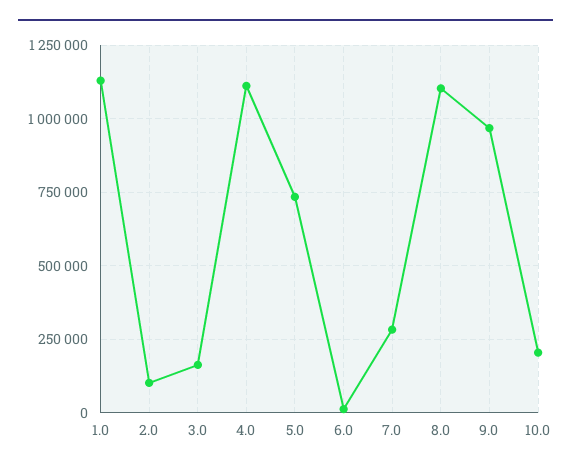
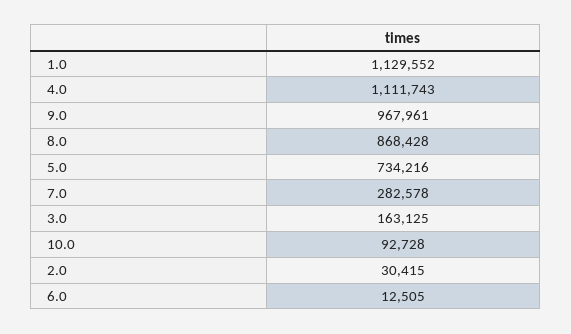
  {
    "1.0": 1129552,
-   "2.0": 100000,
+   "2.0": 30415,
    "3.0": 163125,
    "4.0": 1111743,
    "5.0": 734216,
    "6.0": 12505,
    "7.0": 282578,
-   "8.0": 1100000,
+   "8.0": 868428,
    "9.0": 967961,
-   "10.0": 200000
+   "10.0": 92728
  }

